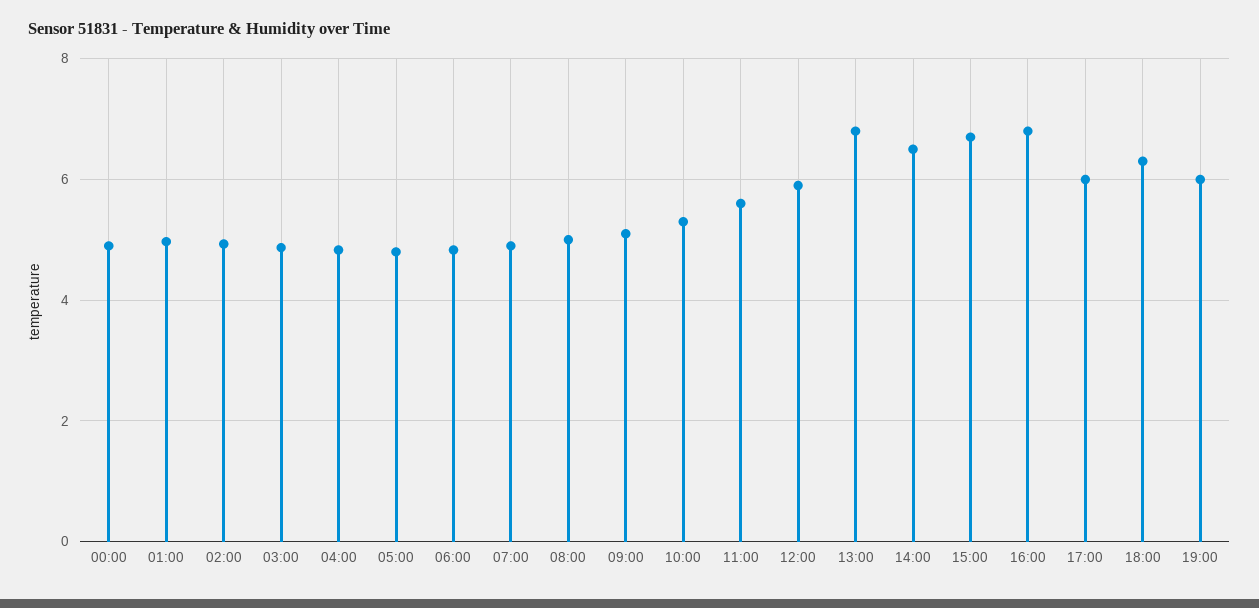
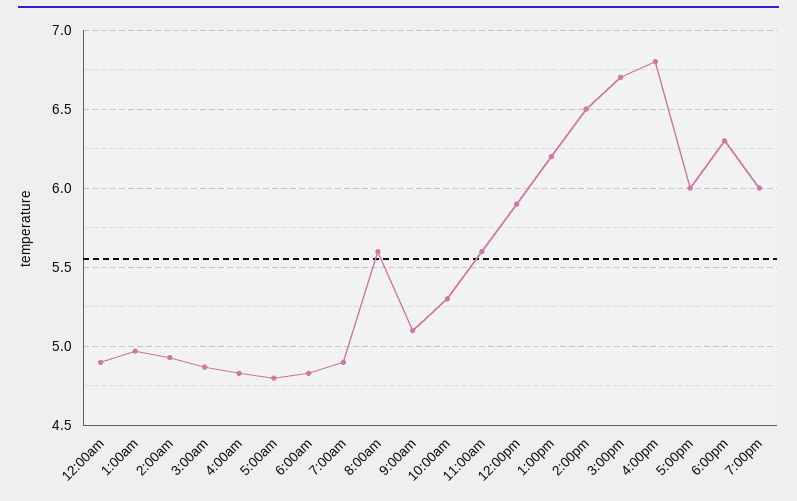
  {
    "00:00": 4.9,
    "01:00": 4.95,
    "02:00": 4.95,
    "03:00": 4.85,
    "04:00": 4.85,
    "05:00": 4.8,
    "06:00": 4.85,
    "07:00": 4.9,
-   "08:00": 5,
+   "08:00": 5.6,
    "09:00": 5.1,
    "10:00": 5.3,
    "11:00": 5.6,
    "12:00": 5.9,
-   "13:00": 6.8,
+   "13:00": 6.2,
    "14:00": 6.5,
    "15:00": 6.7,
    "16:00": 6.8,
    "17:00": 6,
    "18:00": 6.3,
    "19:00": 6
  }

